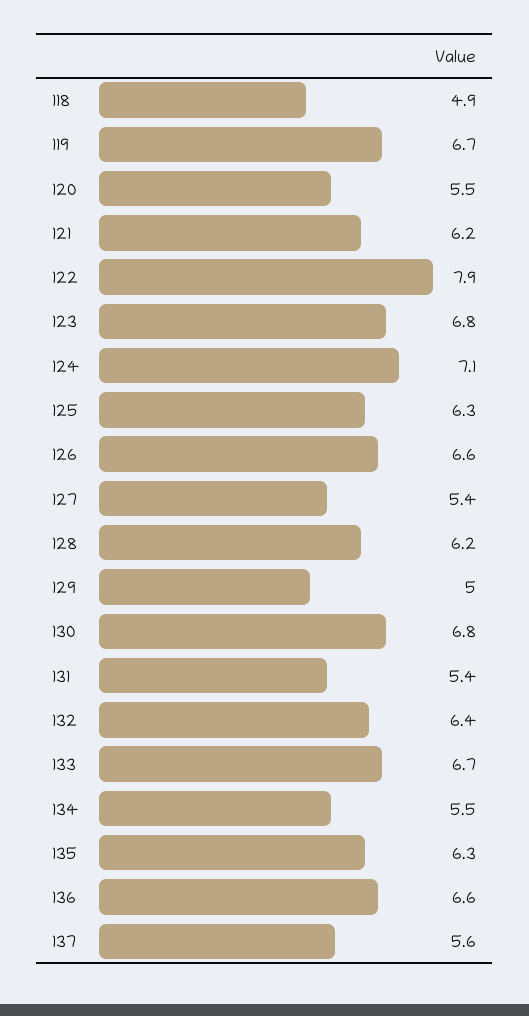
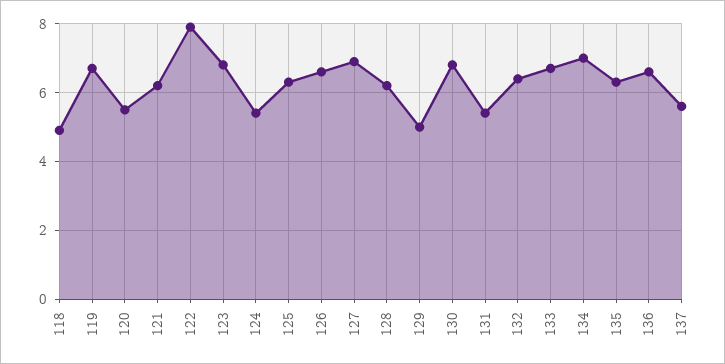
  {
    "118": 4.9,
    "119": 6.7,
    "120": 5.5,
    "121": 6.2,
    "122": 7.9,
    "123": 6.8,
-   "124": 7.1,
+   "124": 5.5,
    "125": 6.3,
    "126": 6.6,
-   "127": 5.4,
+   "127": 7,
    "128": 6.2,
    "129": 5,
    "130": 6.8,
    "131": 5.4,
    "132": 6.4,
    "133": 6.7,
-   "134": 5.5,
+   "134": 7,
    "135": 6.3,
    "136": 6.6,
    "137": 5.6
  }

